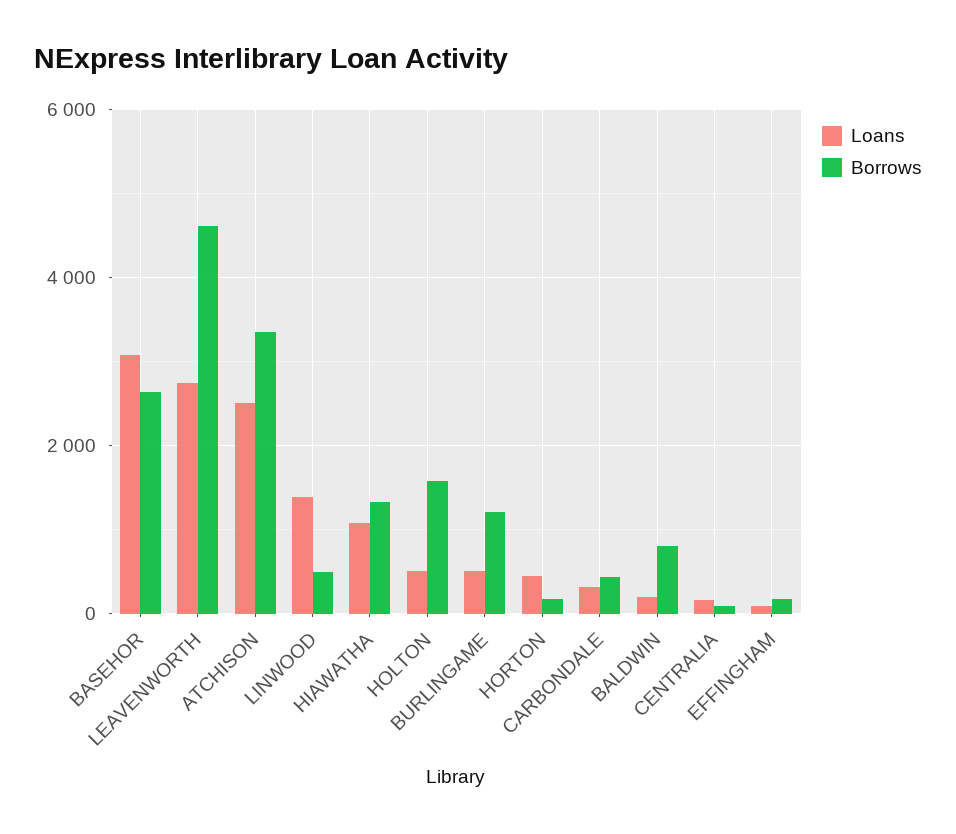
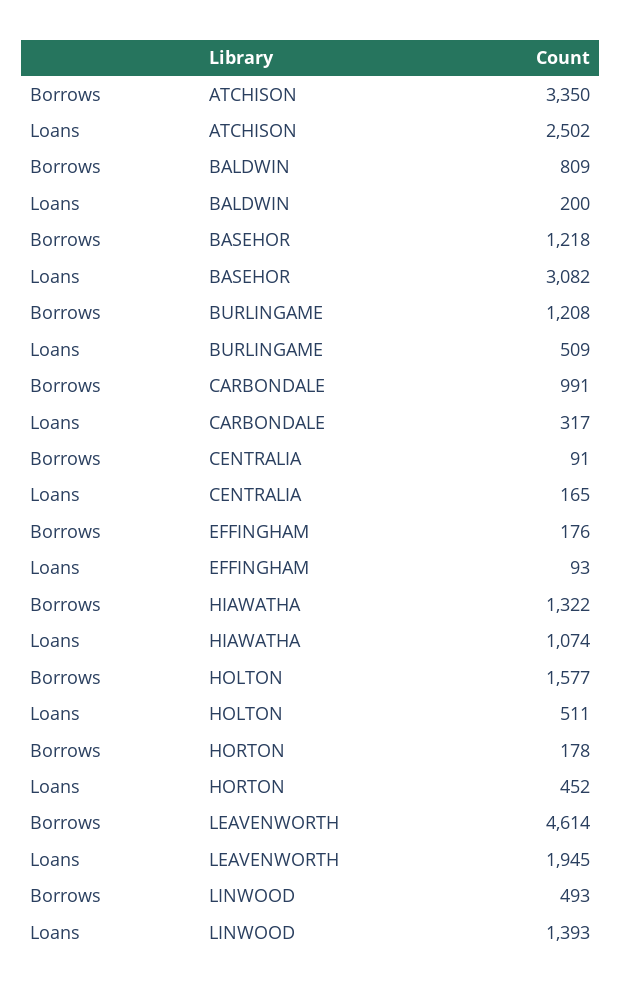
  {
    "Loans": {
      "BASEHOR": 3082,
-     "LEAVENWORTH": 2800,
+     "LEAVENWORTH": 1945,
      "ATCHISON": 2502,
      "LINWOOD": 1393,
      "HIAWATHA": 1074,
      "HOLTON": 511,
      "BURLINGAME": 509,
      "HORTON": 452,
      "CARBONDALE": 317,
      "BALDWIN": 200,
      "CENTRALIA": 165,
      "EFFINGHAM": 93
    },
    "Borrows": {
-     "BASEHOR": 2600,
+     "BASEHOR": 1218,
      "LEAVENWORTH": 4614,
      "ATCHISON": 3350,
      "LINWOOD": 493,
      "HIAWATHA": 1322,
      "HOLTON": 1577,
      "BURLINGAME": 1208,
      "HORTON": 178,
-     "CARBONDALE": 400,
+     "CARBONDALE": 991,
      "BALDWIN": 809,
      "CENTRALIA": 91,
      "EFFINGHAM": 176
    }
  }

